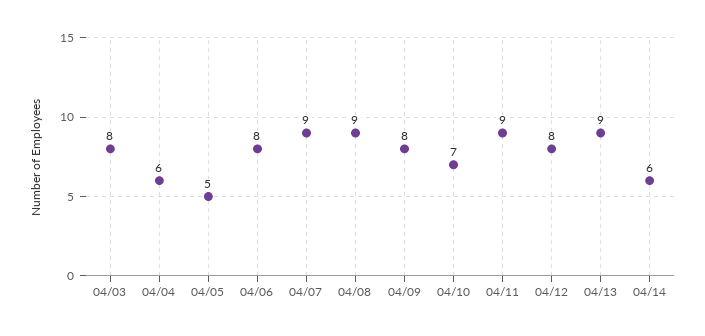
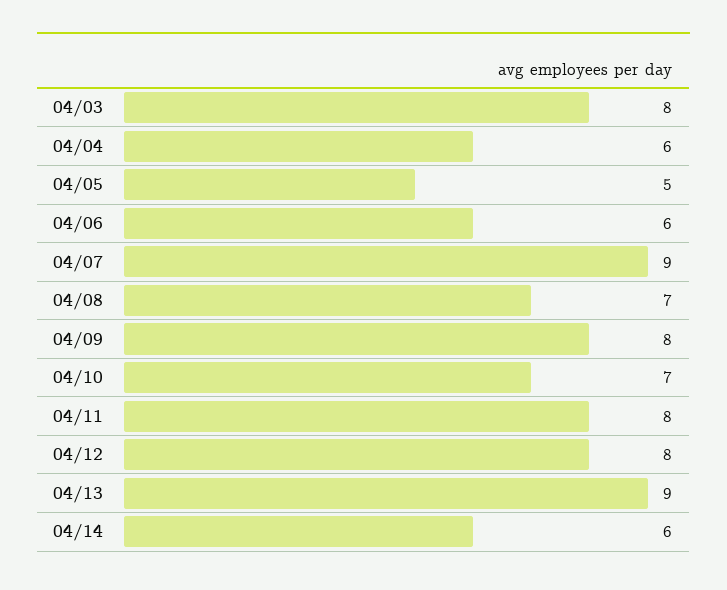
  {
    "04/03": 8,
    "04/04": 6,
    "04/05": 5,
-   "04/06": 8,
+   "04/06": 6,
    "04/07": 9,
-   "04/08": 9,
+   "04/08": 7,
    "04/09": 8,
    "04/10": 7,
-   "04/11": 9,
+   "04/11": 8,
    "04/12": 8,
    "04/13": 9,
    "04/14": 6
  }

